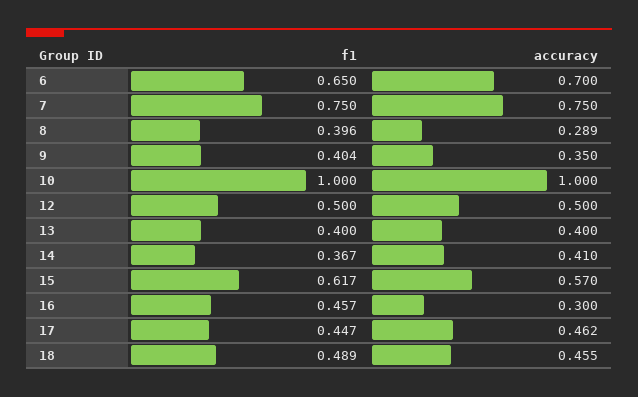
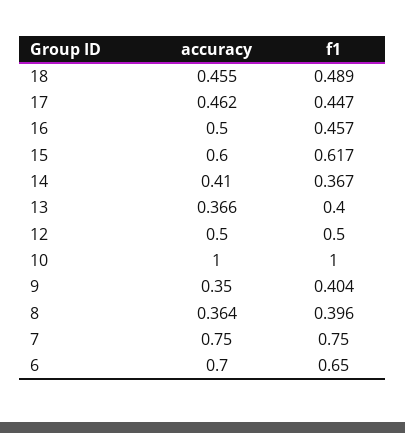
  {
    "f1": {
      "6": 0.65,
      "7": 0.75,
      "8": 0.396,
      "9": 0.404,
      "10": 1,
      "12": 0.5,
      "13": 0.4,
      "14": 0.367,
      "15": 0.617,
      "16": 0.457,
      "17": 0.447,
      "18": 0.489
    },
    "accuracy": {
      "6": 0.7,
      "7": 0.75,
-     "8": 0.289,
+     "8": 0.364,
      "9": 0.35,
      "10": 1,
      "12": 0.5,
-     "13": 0.4,
+     "13": 0.366,
      "14": 0.41,
-     "15": 0.57,
+     "15": 0.6,
-     "16": 0.3,
+     "16": 0.5,
      "17": 0.462,
      "18": 0.455
    }
  }

